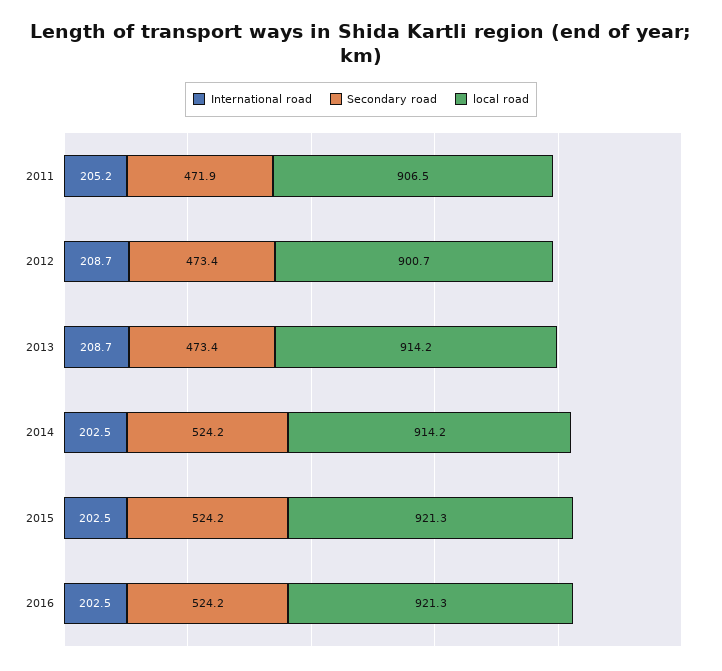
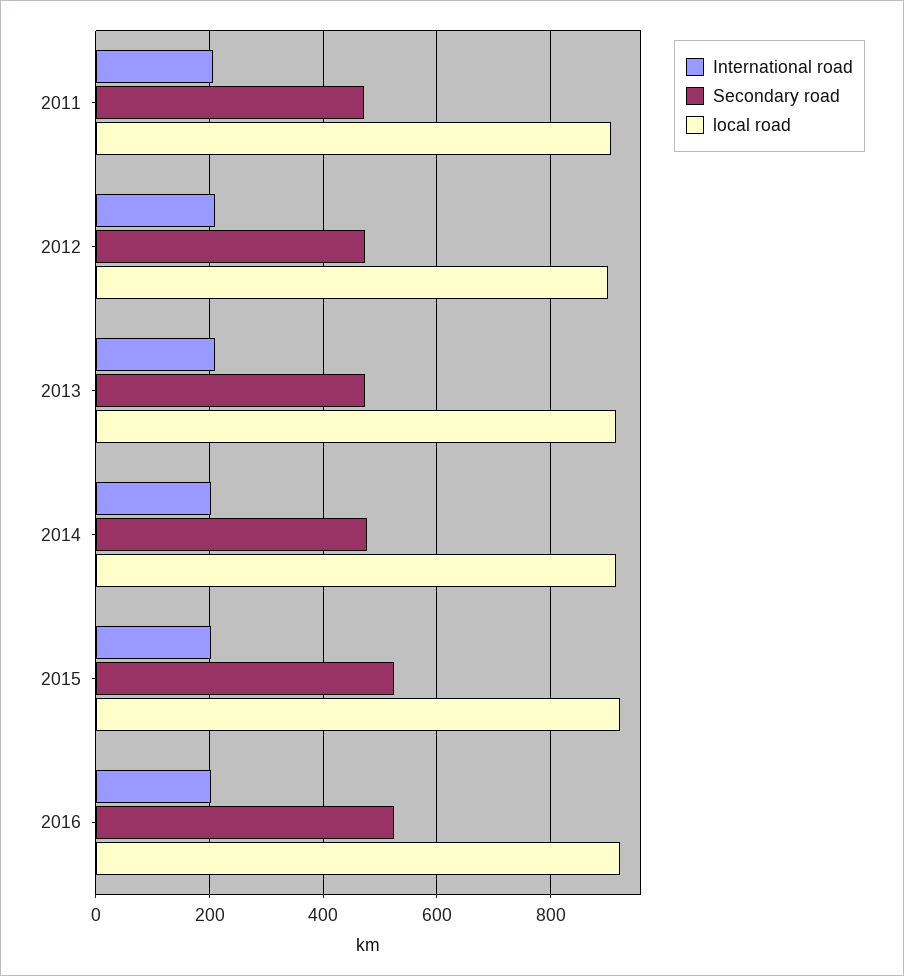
  {
    "International road": {
      "2011": 205.2,
      "2012": 208.7,
      "2013": 208.7,
      "2014": 202.5,
      "2015": 202.5,
      "2016": 202.5
    },
    "Secondary road": {
      "2011": 471.9,
      "2012": 473.4,
      "2013": 473.4,
-     "2014": 524.2,
+     "2014": 480,
      "2015": 524.2,
      "2016": 524.2
    },
    "local road": {
      "2011": 906.5,
      "2012": 900.7,
      "2013": 914.2,
      "2014": 914.2,
      "2015": 921.3,
      "2016": 921.3
    }
  }

